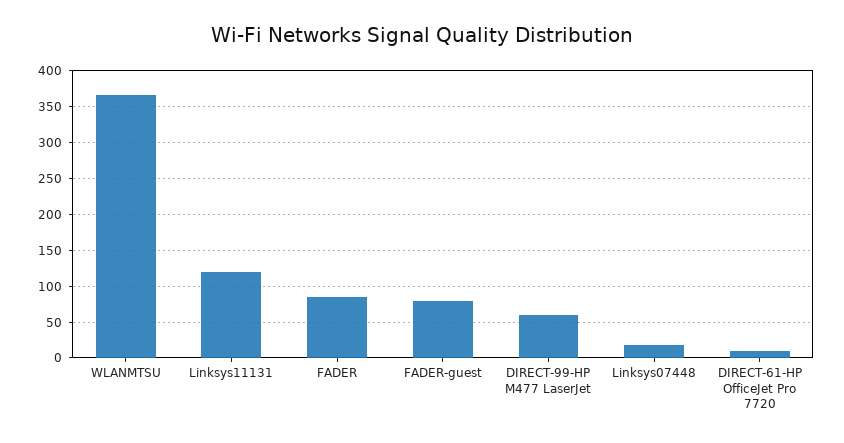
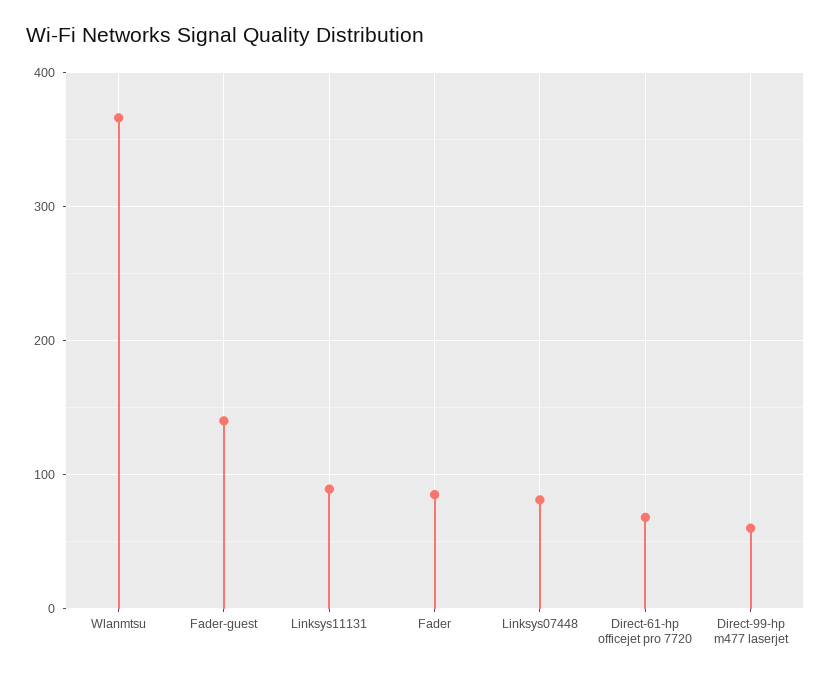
  {
    "WLANMTSU": 370,
-   "Linksys11131": 120,
+   "Linksys11131": 90,
    "FADER": 90,
-   "FADER-guest": 80,
+   "FADER-guest": 140,
    "DIRECT-99-HP M477 LaserJet": 60,
-   "Linksys07448": 20,
+   "Linksys07448": 80,
-   "DIRECT-61-HP OfficeJet Pro 7720": 10
+   "DIRECT-61-HP OfficeJet Pro 7720": 70
  }

